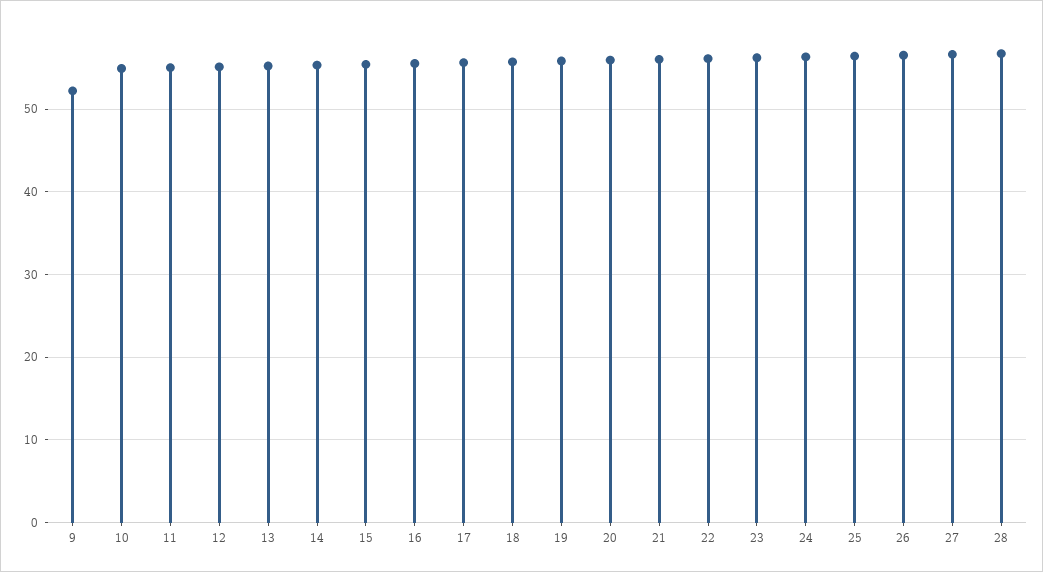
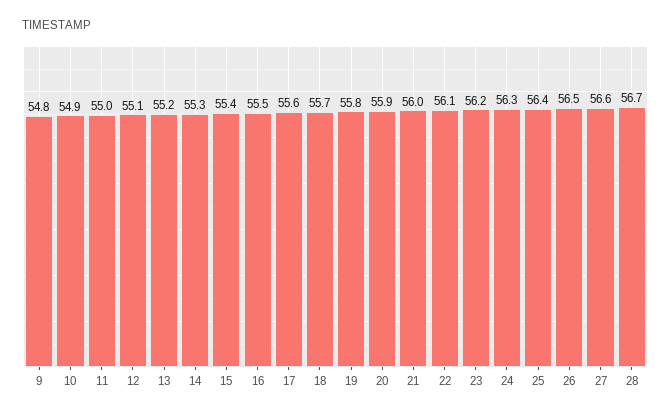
  {
-   "9": 52,
+   "9": 54.8,
    "10": 54.9,
    "11": 55,
    "12": 55.1,
    "13": 55.2,
    "14": 55.3,
    "15": 55.4,
    "16": 55.5,
    "17": 55.6,
    "18": 55.7,
    "19": 55.8,
    "20": 55.9,
    "21": 56,
    "22": 56.1,
    "23": 56.2,
    "24": 56.3,
    "25": 56.4,
    "26": 56.5,
    "27": 56.6,
    "28": 56.7
  }

